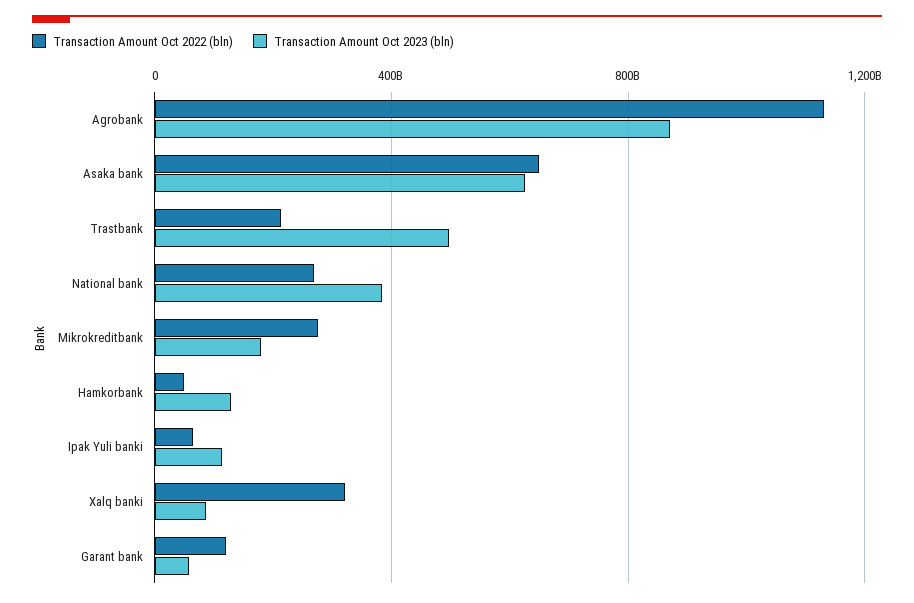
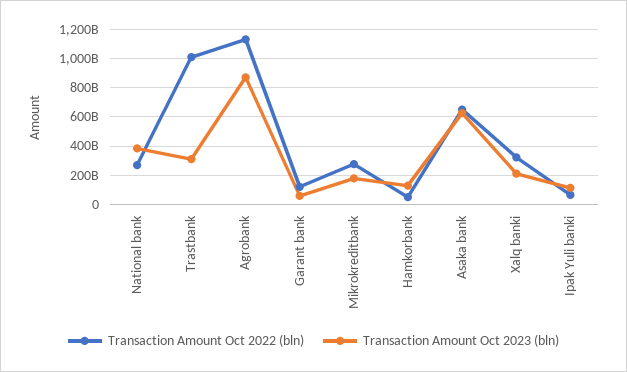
  {
    "Transaction Amount Oct 2022 (bln)": {
      "Agrobank": 1150000000000,
      "Asaka bank": 650000000000,
-     "Trastbank": 200000000000,
+     "Trastbank": 1000000000000,
      "National bank": 250000000000,
      "Mikrokreditbank": 300000000000,
      "Hamkorbank": 50000000000,
      "Ipak Yuli banki": 50000000000,
      "Xalq banki": 300000000000,
      "Garant bank": 100000000000
    },
    "Transaction Amount Oct 2023 (bln)": {
      "Agrobank": 850000000000,
      "Asaka bank": 650000000000,
-     "Trastbank": 500000000000,
+     "Trastbank": 300000000000,
      "National bank": 400000000000,
      "Mikrokreditbank": 200000000000,
      "Hamkorbank": 150000000000,
      "Ipak Yuli banki": 100000000000,
-     "Xalq banki": 100000000000,
+     "Xalq banki": 200000000000,
      "Garant bank": 50000000000
    }
  }

